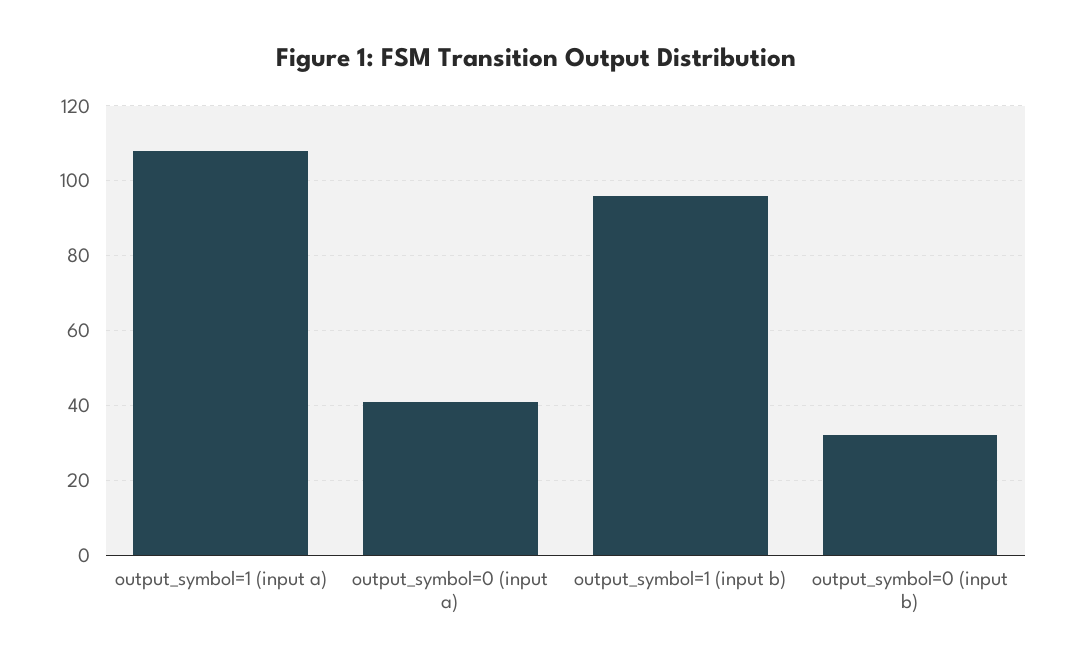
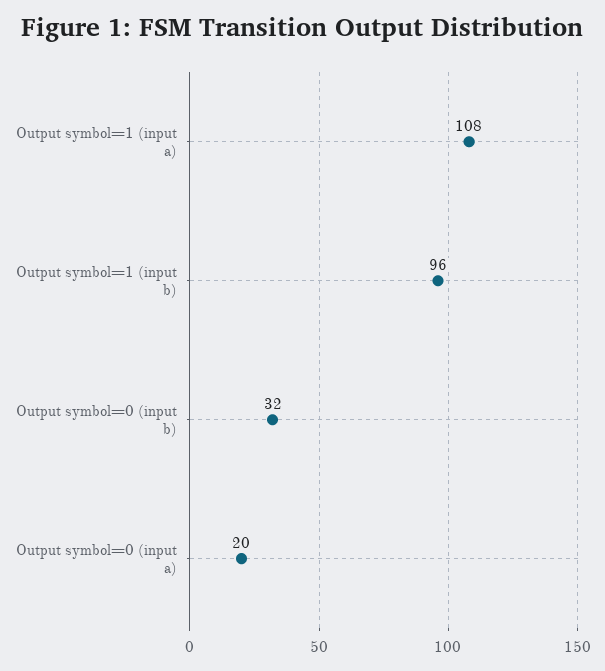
  {
    "output_symbol=1 (input a)": 108,
-   "output_symbol=0 (input a)": 40,
+   "output_symbol=0 (input a)": 20,
    "output_symbol=1 (input b)": 96,
    "output_symbol=0 (input b)": 32
  }

